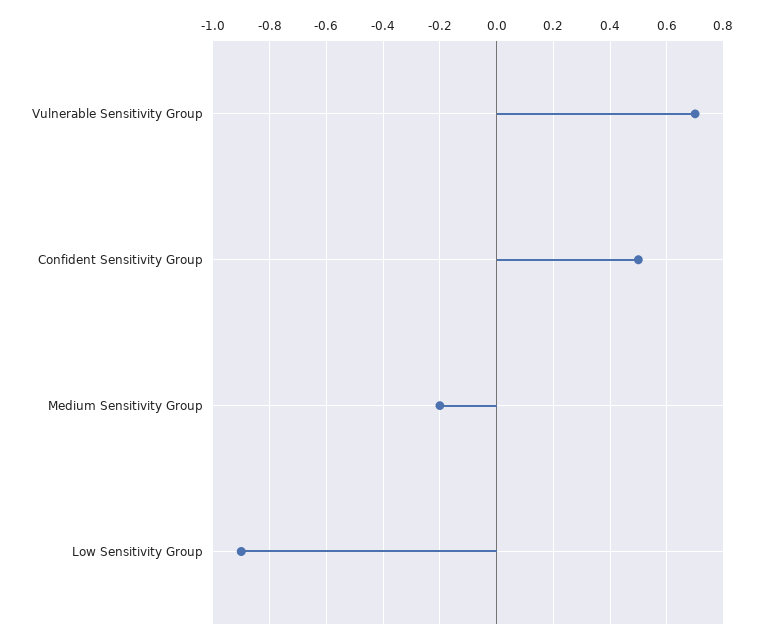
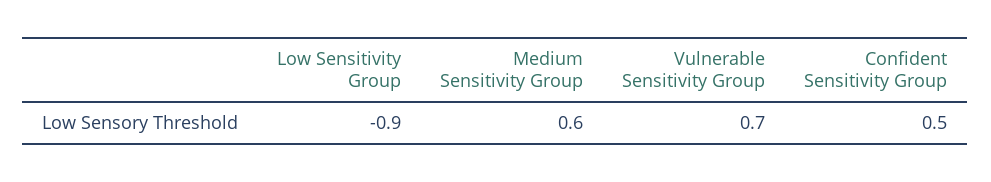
  {
    "Vulnerable Sensitivity Group": 0.7,
    "Confident Sensitivity Group": 0.5,
-   "Medium Sensitivity Group": -0.2,
+   "Medium Sensitivity Group": 0.6,
    "Low Sensitivity Group": -0.9
  }

